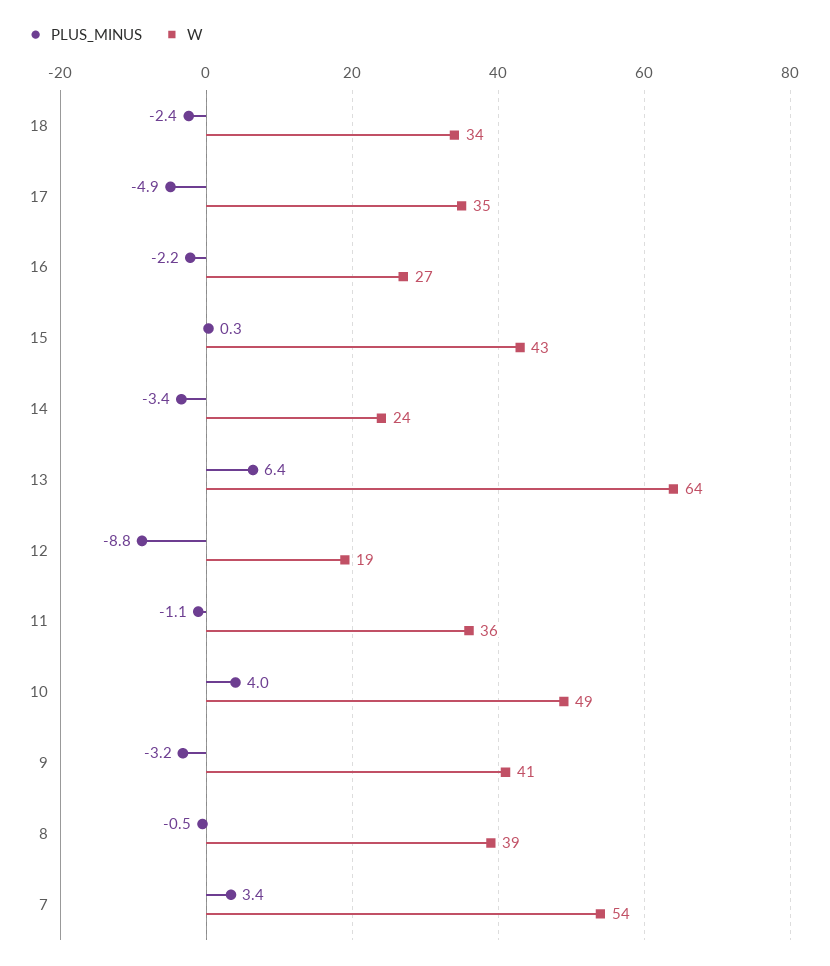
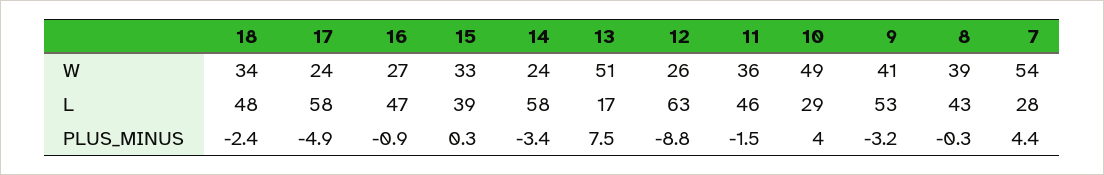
  {
    "PLUS_MINUS": {
      "18": -2.4,
      "17": -4.9,
-     "16": -2.2,
+     "16": -0.9,
      "15": 0.3,
      "14": -3.4,
-     "13": 6.4,
+     "13": 7.5,
      "12": -8.8,
-     "11": -1.1,
+     "11": -1.5,
      "10": 4,
      "9": -3.2,
-     "8": -0.5,
+     "8": -0.3,
-     "7": 3.4
+     "7": 4.4
    },
    "W": {
      "18": 34,
-     "17": 35,
+     "17": 24,
      "16": 27,
-     "15": 43,
+     "15": 33,
      "14": 24,
-     "13": 64,
+     "13": 51,
-     "12": 19,
+     "12": 26,
      "11": 36,
      "10": 49,
      "9": 41,
      "8": 39,
      "7": 54
-   }
+   },
+   "L": {
+     "18": 48,
+     "17": 58,
+     "16": 47,
+     "15": 39,
+     "14": 58,
+     "13": 17,
+     "12": 63,
+     "11": 46,
+     "10": 29,
+     "9": 53,
+     "8": 43,
+     "7": 28
+   }
  }

